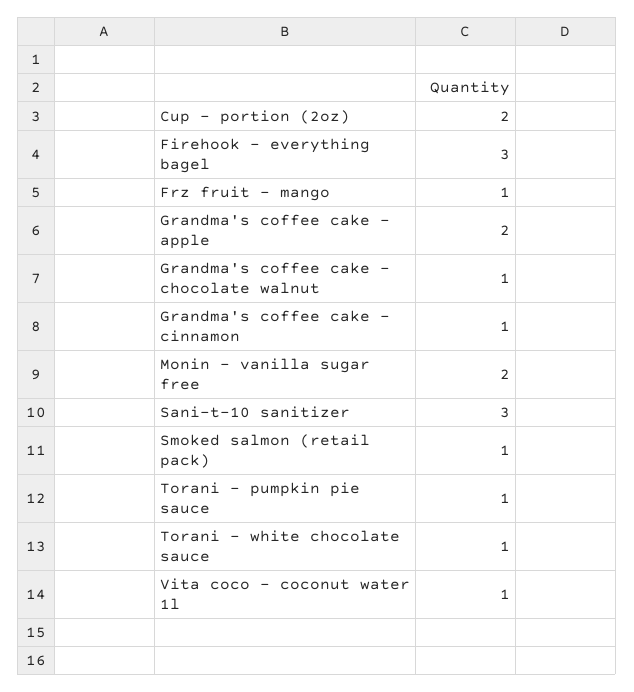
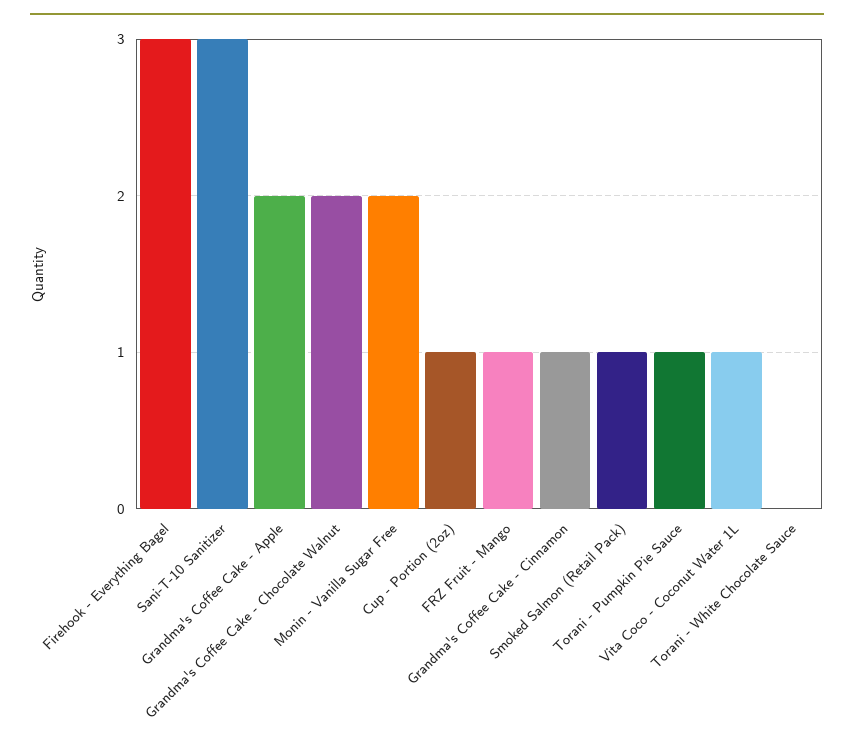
  {
-   "Cup - portion (2oz)": 2,
+   "Cup - portion (2oz)": 1,
    "Firehook - everything bagel": 3,
    "Frz fruit - mango": 1,
    "Grandma's coffee cake - apple": 2,
-   "Grandma's coffee cake - chocolate walnut": 1,
+   "Grandma's coffee cake - chocolate walnut": 2,
    "Grandma's coffee cake - cinnamon": 1,
    "Monin - vanilla sugar free": 2,
    "Sani-t-10 sanitizer": 3,
    "Smoked salmon (retail pack)": 1,
    "Torani - pumpkin pie sauce": 1,
-   "Torani - white chocolate sauce": 1,
+   "Torani - white chocolate sauce": 0,
    "Vita coco - coconut water 1l": 1
  }

